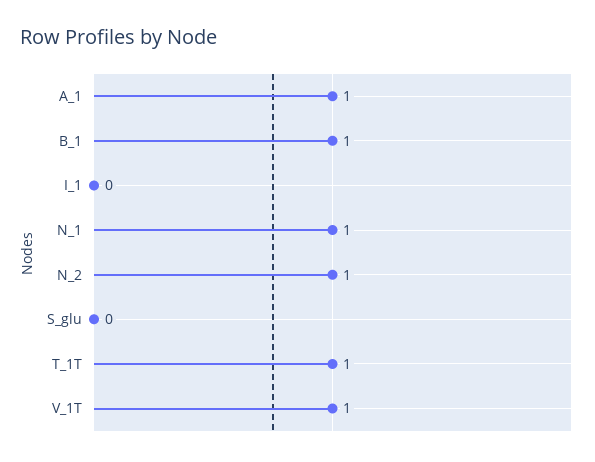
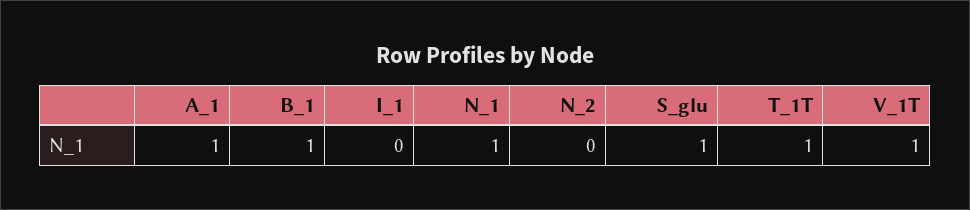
  {
    "A_1": 1,
    "B_1": 1,
    "I_1": 0,
    "N_1": 1,
-   "N_2": 1,
+   "N_2": 0,
-   "S_glu": 0,
+   "S_glu": 1,
    "T_1T": 1,
    "V_1T": 1
  }

